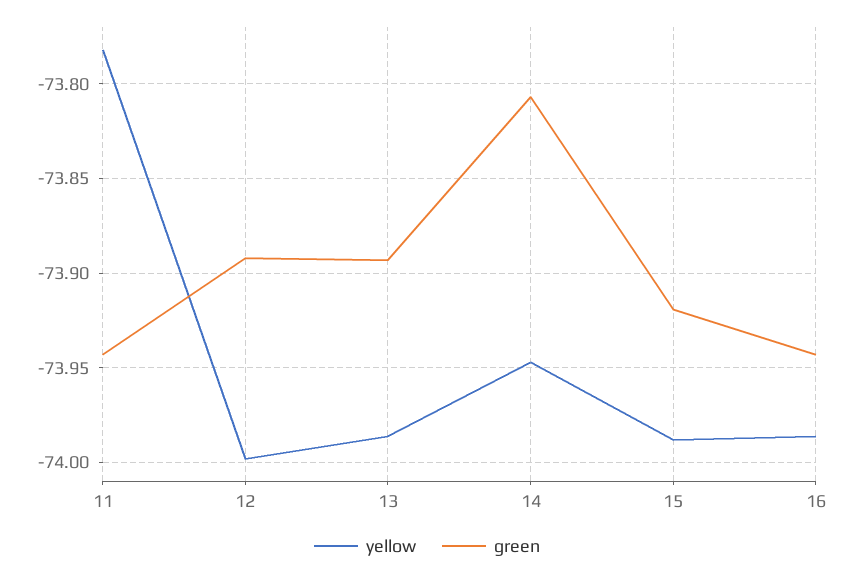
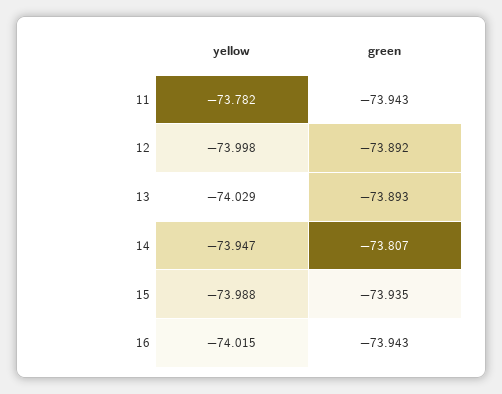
  {
    "yellow": {
      "11": -73.782,
      "12": -73.998,
-     "13": -73.985,
+     "13": -74.029,
      "14": -73.947,
      "15": -73.988,
-     "16": -73.985
+     "16": -74.015
    },
    "green": {
      "11": -73.943,
      "12": -73.892,
      "13": -73.893,
      "14": -73.807,
-     "15": -73.92,
+     "15": -73.935,
      "16": -73.943
    }
  }

